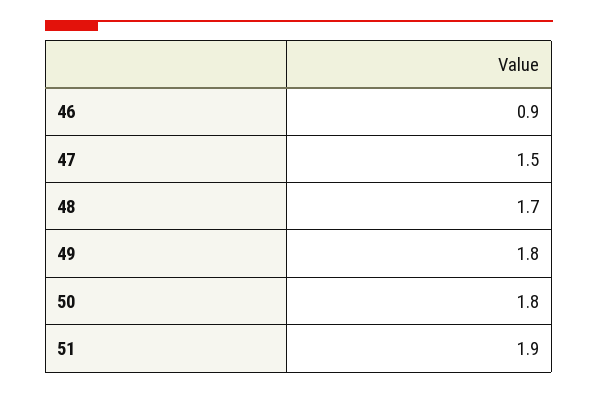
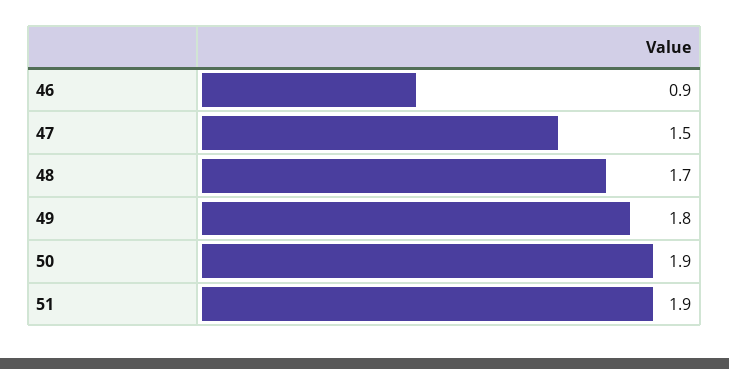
  {
    "46": 0.9,
    "47": 1.5,
    "48": 1.7,
    "49": 1.8,
-   "50": 1.8,
+   "50": 1.9,
    "51": 1.9
  }

